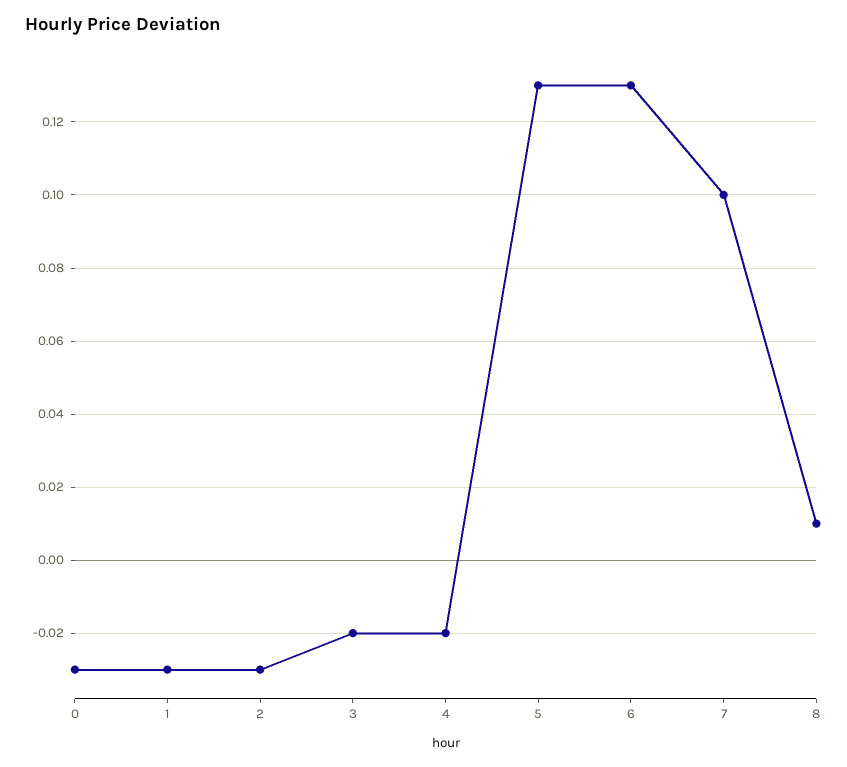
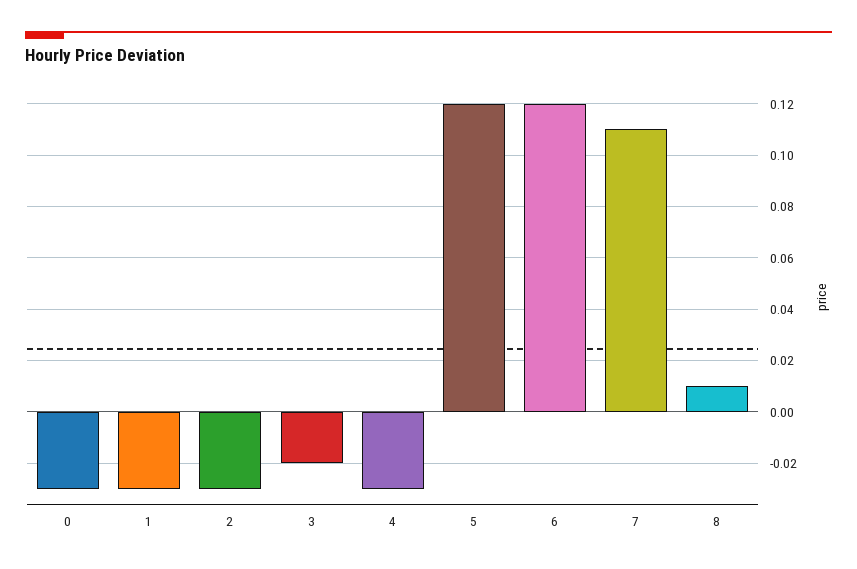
  {
    "0": -0.03,
    "1": -0.03,
    "2": -0.03,
    "3": -0.02,
-   "4": -0.02,
+   "4": -0.03,
-   "5": 0.13,
+   "5": 0.12,
-   "6": 0.13,
+   "6": 0.12,
-   "7": 0.1,
+   "7": 0.11,
    "8": 0.01
  }

